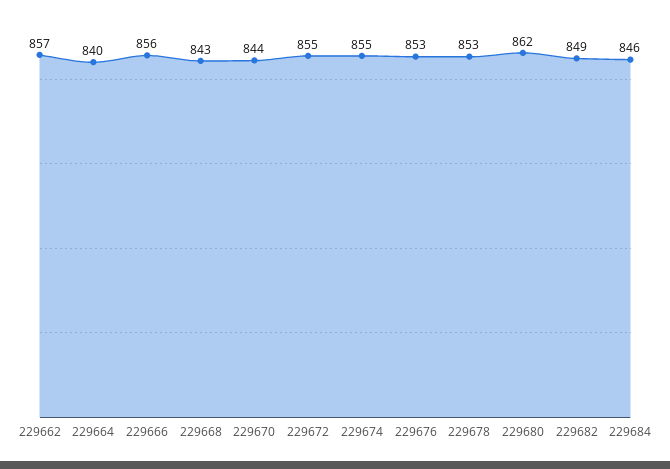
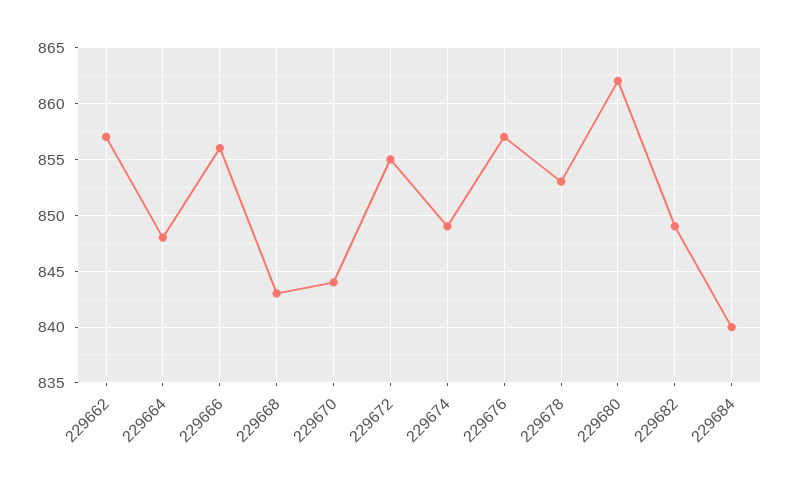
  {
    "229662": 857,
-   "229664": 840,
+   "229664": 848,
    "229666": 856,
    "229668": 843,
    "229670": 844,
    "229672": 855,
-   "229674": 855,
+   "229674": 849,
-   "229676": 853,
+   "229676": 857,
    "229678": 853,
    "229680": 862,
    "229682": 849,
-   "229684": 846
+   "229684": 840
  }

